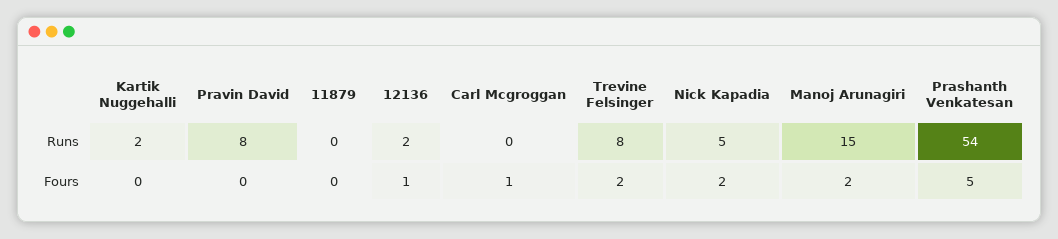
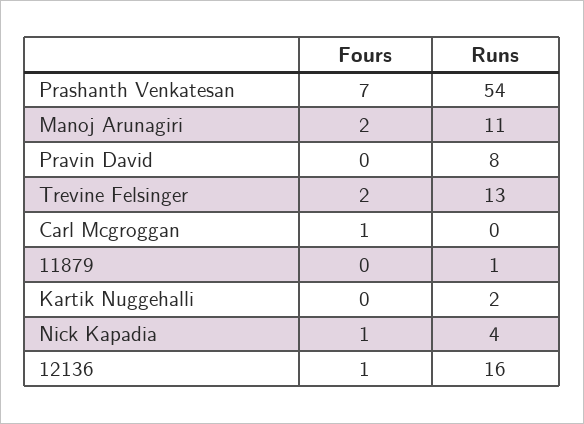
  {
    "Kartik Nuggehalli": {
      "Runs": 2,
      "Fours": 0
    },
    "Pravin David": {
      "Runs": 8,
      "Fours": 0
    },
    "11879": {
-     "Runs": 0,
+     "Runs": 1,
      "Fours": 0
    },
    "12136": {
-     "Runs": 2,
+     "Runs": 16,
      "Fours": 1
    },
    "Carl Mcgroggan": {
      "Runs": 0,
      "Fours": 1
    },
    "Trevine Felsinger": {
-     "Runs": 8,
+     "Runs": 13,
      "Fours": 2
    },
    "Nick Kapadia": {
-     "Runs": 5,
+     "Runs": 4,
-     "Fours": 2
+     "Fours": 1
    },
    "Manoj Arunagiri": {
-     "Runs": 15,
+     "Runs": 11,
      "Fours": 2
    },
    "Prashanth Venkatesan": {
      "Runs": 54,
-     "Fours": 5
+     "Fours": 7
    }
  }

